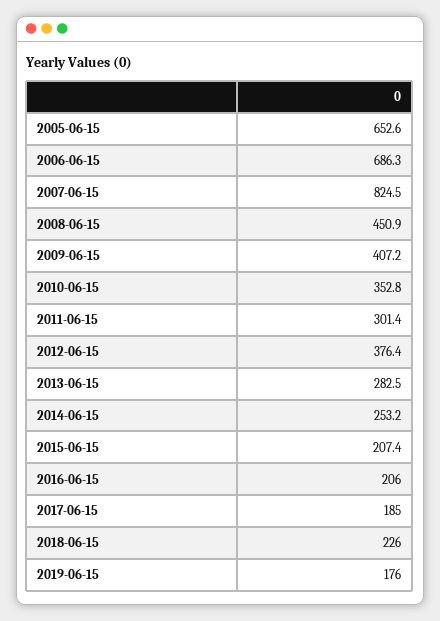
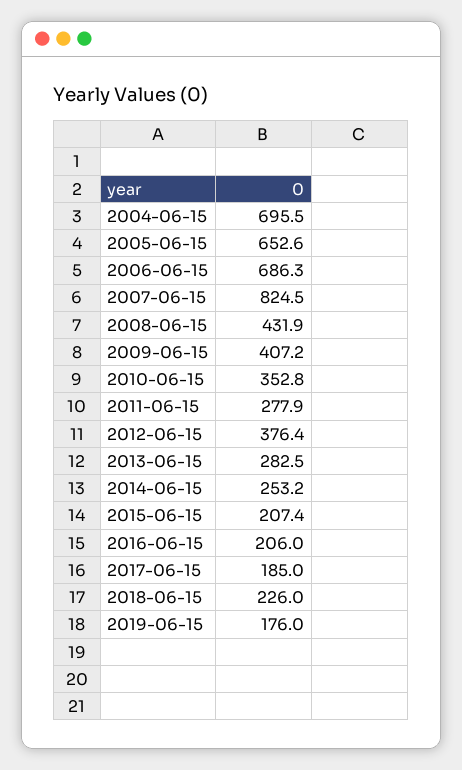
  {
    "2005-06-15": 652.6,
    "2006-06-15": 686.3,
    "2007-06-15": 824.5,
-   "2008-06-15": 450.9,
+   "2008-06-15": 431.9,
    "2009-06-15": 407.2,
    "2010-06-15": 352.8,
-   "2011-06-15": 301.4,
+   "2011-06-15": 277.9,
    "2012-06-15": 376.4,
    "2013-06-15": 282.5,
    "2014-06-15": 253.2,
    "2015-06-15": 207.4,
    "2016-06-15": 206,
    "2017-06-15": 185,
    "2018-06-15": 226,
-   "2019-06-15": 176
+   "2019-06-15": 176,
+   "2004-06-15": 695.5
  }

